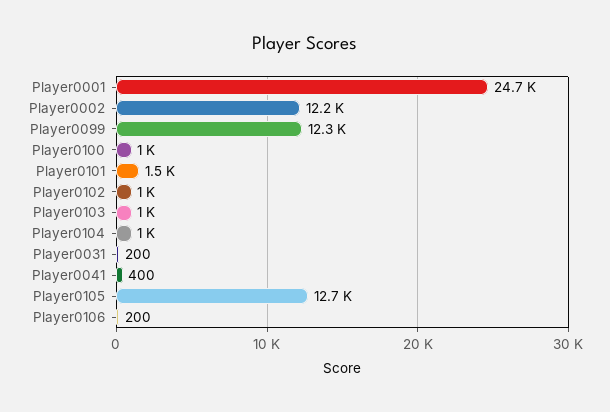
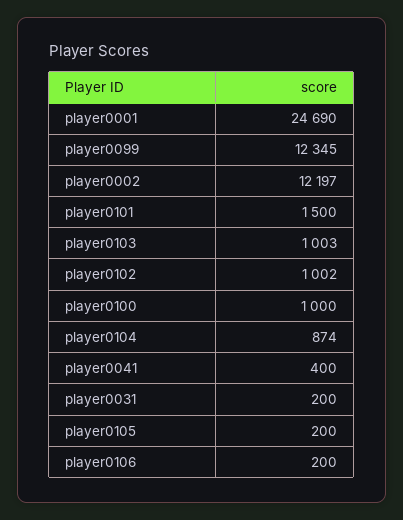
  {
    "Player0001": 24690,
    "Player0002": 12197,
    "Player0099": 12345,
    "Player0100": 1000,
    "Player0101": 1500,
    "Player0102": 1002,
    "Player0103": 1003,
-   "Player0104": 1000,
+   "Player0104": 874,
    "Player0031": 200,
    "Player0041": 400,
-   "Player0105": 12700,
+   "Player0105": 200,
    "Player0106": 200
  }

